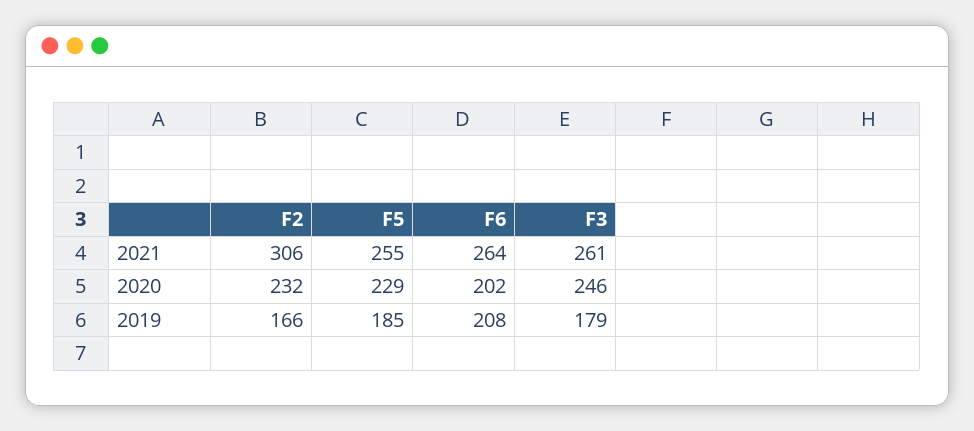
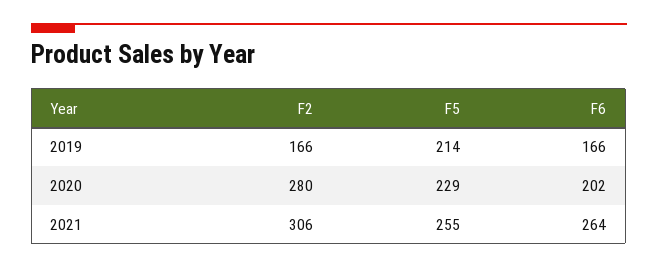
  {
    "F2": {
      "2021": 306,
-     "2020": 232,
+     "2020": 280,
      "2019": 166
    },
    "F5": {
      "2021": 255,
      "2020": 229,
-     "2019": 185
+     "2019": 214
    },
    "F6": {
      "2021": 264,
      "2020": 202,
-     "2019": 208
+     "2019": 166
-   },
+   }
-   "F3": {
-     "2021": 261,
-     "2020": 246,
-     "2019": 179
-   }
  }

